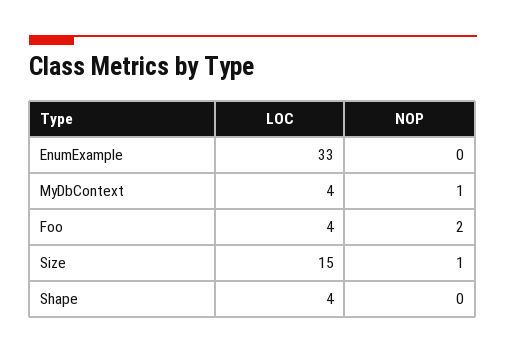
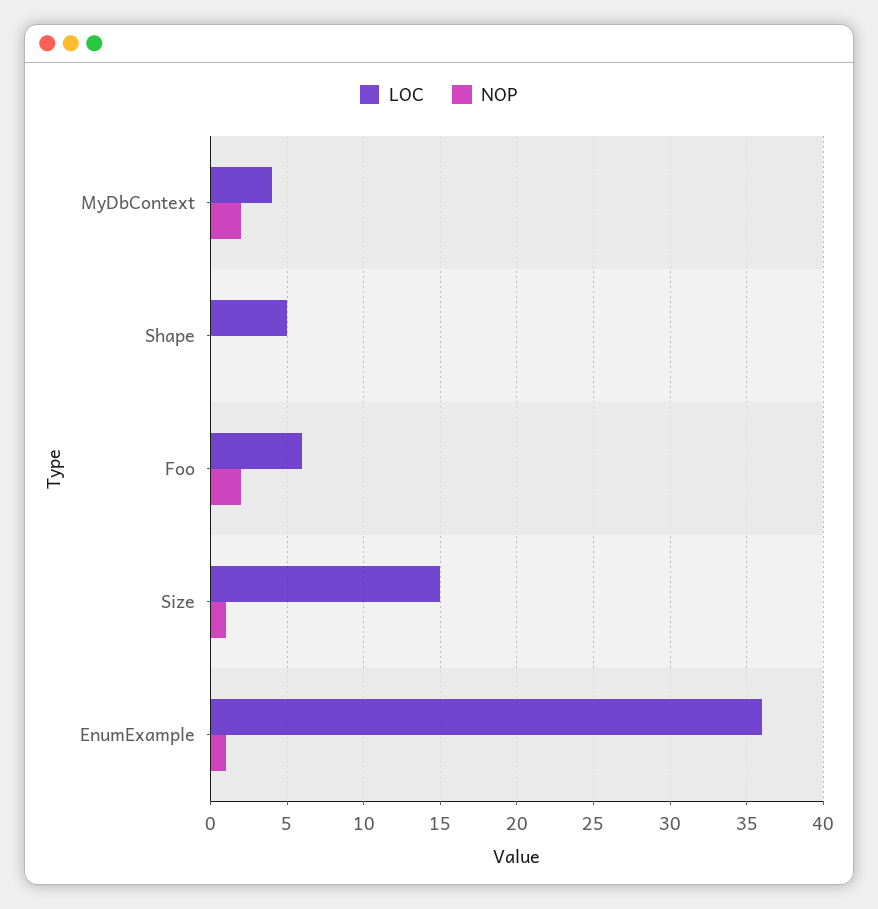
  {
    "LOC": {
-     "EnumExample": 33,
+     "EnumExample": 36,
      "MyDbContext": 4,
-     "Foo": 4,
+     "Foo": 6,
      "Size": 15,
-     "Shape": 4
+     "Shape": 5
    },
    "NOP": {
-     "EnumExample": 0,
+     "EnumExample": 1,
-     "MyDbContext": 1,
+     "MyDbContext": 2,
      "Foo": 2,
      "Size": 1,
      "Shape": 0
    }
  }

